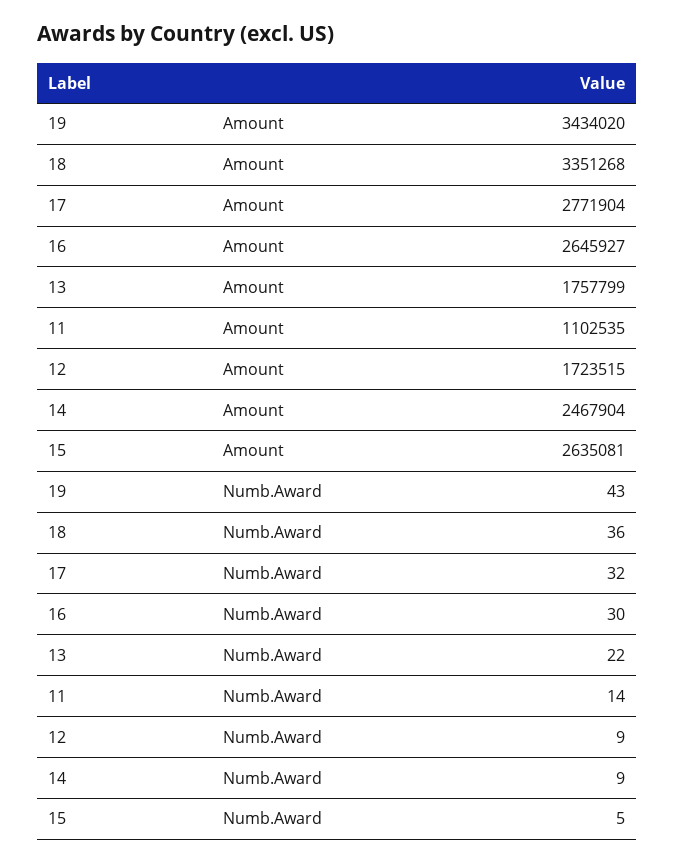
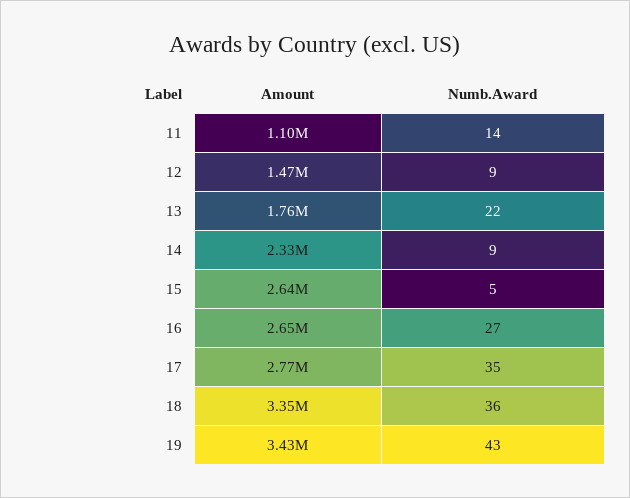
  {
    "19": {
      "Amount": 3434020,
      "Numb.Award": 43
    },
    "18": {
      "Amount": 3351268,
      "Numb.Award": 36
    },
    "17": {
      "Amount": 2771904,
-     "Numb.Award": 32
+     "Numb.Award": 35
    },
    "16": {
      "Amount": 2645927,
-     "Numb.Award": 30
+     "Numb.Award": 27
    },
    "13": {
      "Amount": 1757799,
      "Numb.Award": 22
    },
    "11": {
      "Amount": 1102535,
      "Numb.Award": 14
    },
    "12": {
-     "Amount": 1723515,
+     "Amount": 1470000,
      "Numb.Award": 9
    },
    "14": {
-     "Amount": 2467904,
+     "Amount": 2330000,
      "Numb.Award": 9
    },
    "15": {
      "Amount": 2635081,
      "Numb.Award": 5
    }
  }

